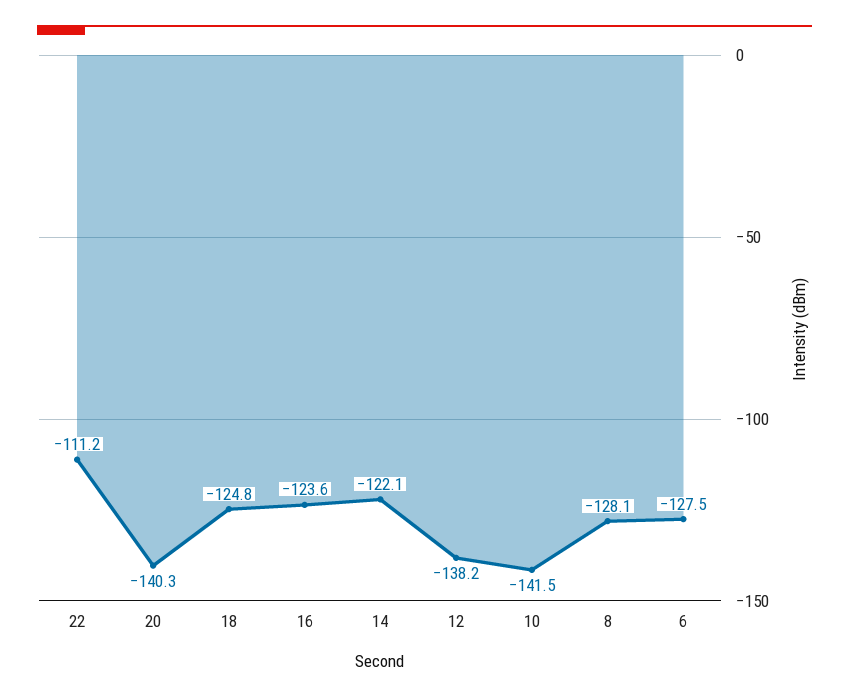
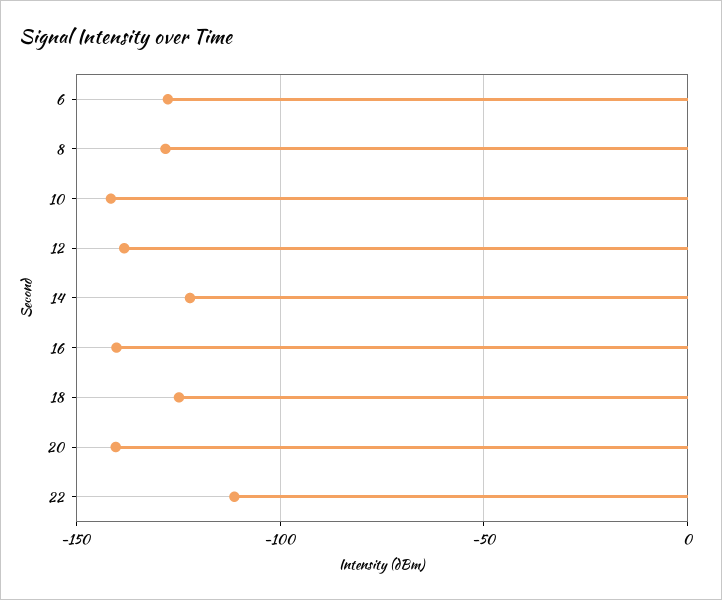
  {
    "22": -111.2,
    "20": -140.3,
    "18": -124.8,
-   "16": -123.6,
+   "16": -140,
    "14": -122.1,
    "12": -138.2,
    "10": -141.5,
    "8": -128.1,
    "6": -127.5
  }

